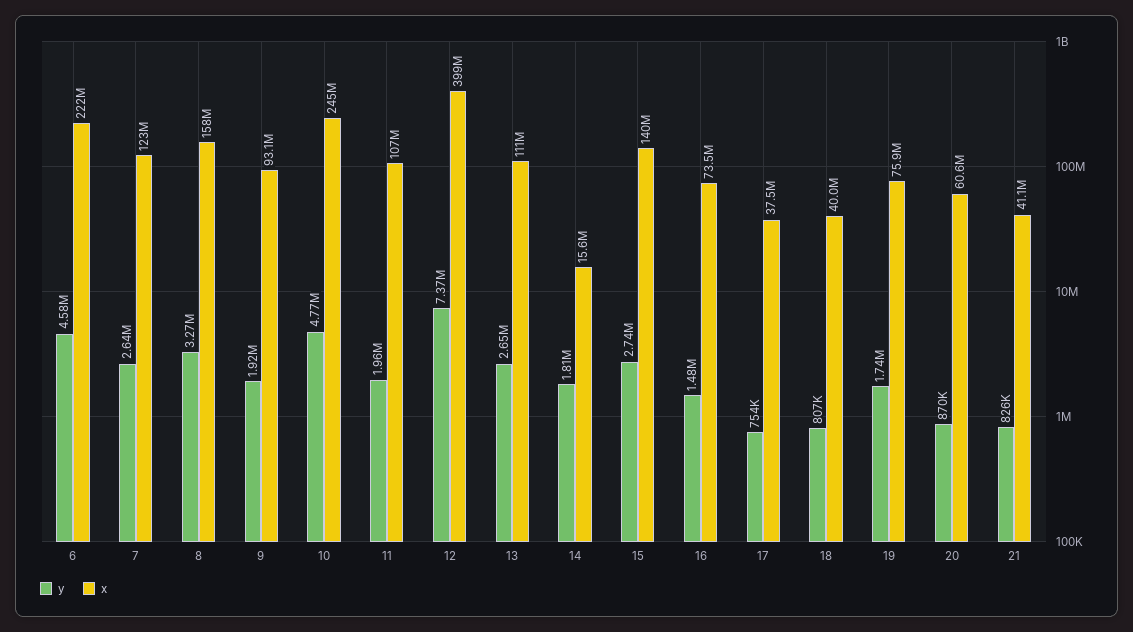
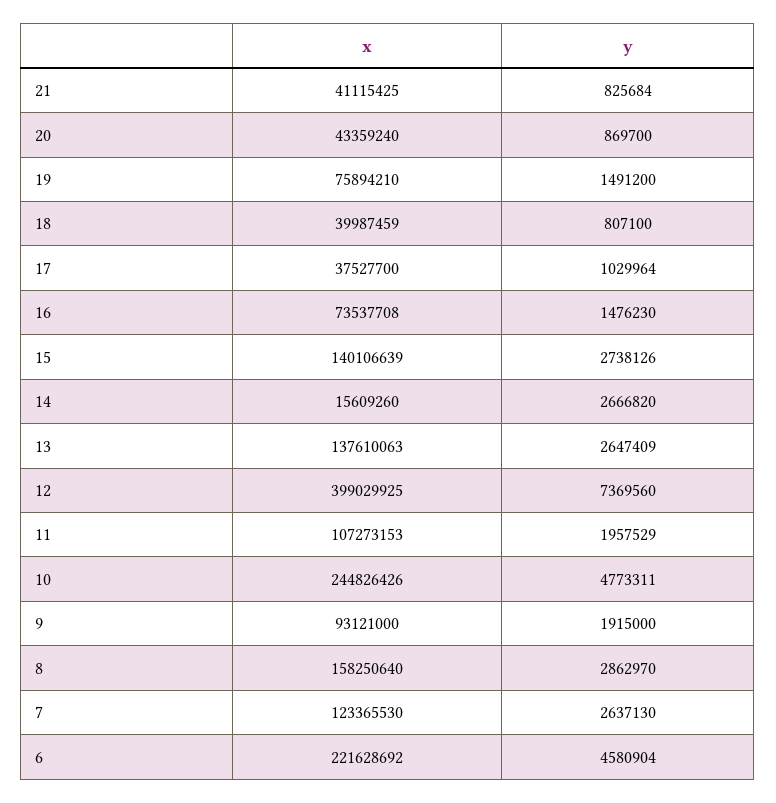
  {
    "y": {
      "6": 4580904,
      "7": 2637130,
-     "8": 3270000,
+     "8": 2862970,
      "9": 1915000,
      "10": 4773311,
      "11": 1957529,
      "12": 7369560,
      "13": 2647409,
-     "14": 1810000,
+     "14": 2666820,
      "15": 2738126,
      "16": 1476230,
-     "17": 754000,
+     "17": 1029964,
      "18": 807100,
-     "19": 1740000,
+     "19": 1491200,
      "20": 869700,
      "21": 825684
    },
    "x": {
      "6": 221628692,
      "7": 123365530,
      "8": 158250640,
      "9": 93121000,
      "10": 244826426,
      "11": 107273153,
      "12": 399029925,
-     "13": 111000000,
+     "13": 137610063,
      "14": 15609260,
      "15": 140106639,
      "16": 73537708,
      "17": 37527700,
      "18": 39987459,
      "19": 75894210,
-     "20": 60600000,
+     "20": 43359240,
      "21": 41115425
    }
  }

